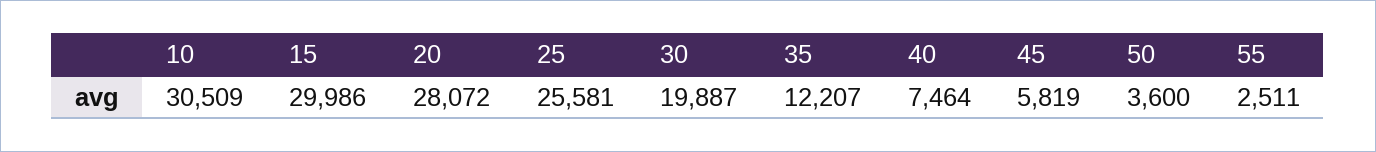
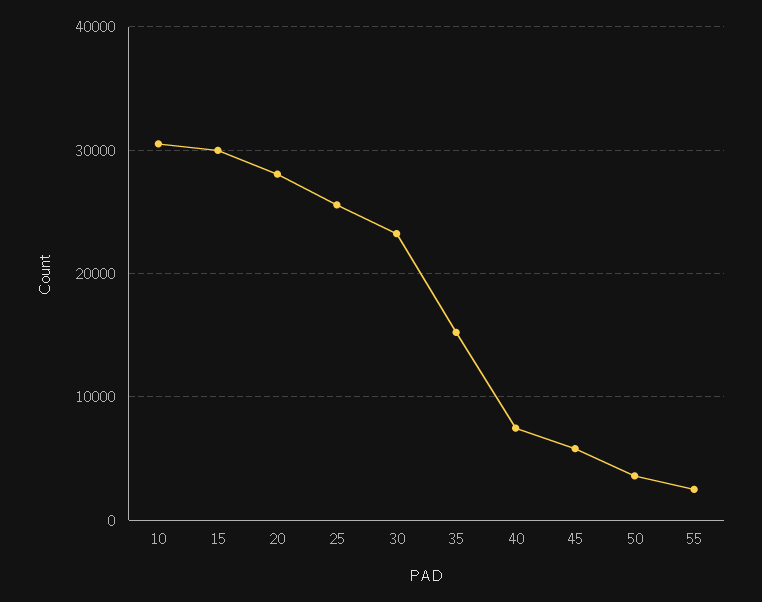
  {
    "10": 30509,
    "15": 29986,
    "20": 28072,
    "25": 25581,
-   "30": 19887,
+   "30": 23000,
-   "35": 12207,
+   "35": 15000,
    "40": 7464,
    "45": 5819,
    "50": 3600,
    "55": 2511
  }

